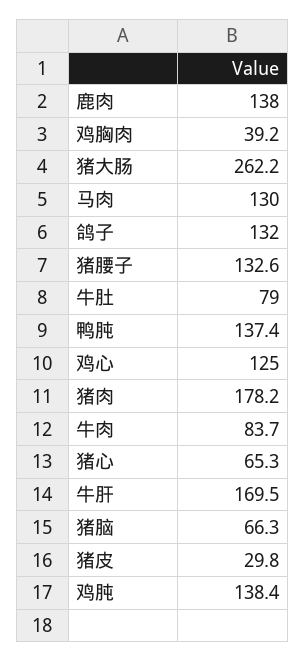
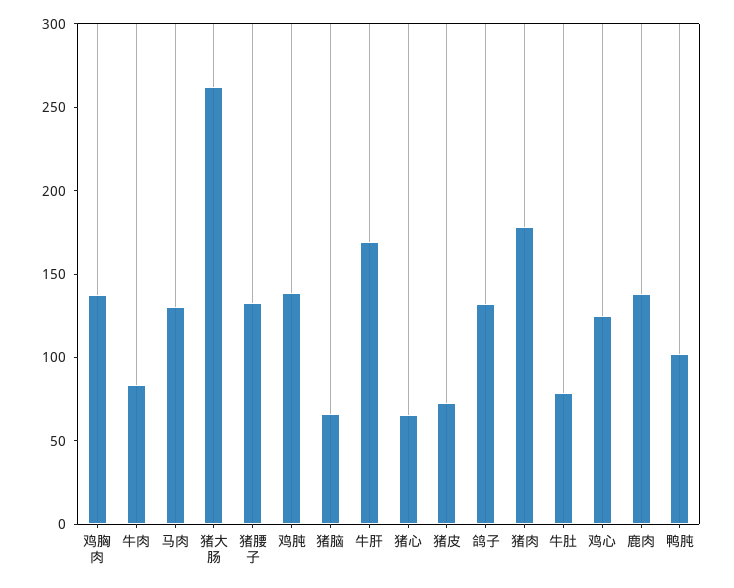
  {
    "鹿肉": 138,
-   "鸡胸肉": 39.2,
+   "鸡胸肉": 140,
    "猪大肠": 262.2,
    "马肉": 130,
    "鸽子": 132,
    "猪腰子": 132.6,
    "牛肚": 79,
-   "鸭肫": 137.4,
+   "鸭肫": 100,
    "鸡心": 125,
    "猪肉": 178.2,
    "牛肉": 83.7,
    "猪心": 65.3,
    "牛肝": 169.5,
    "猪脑": 66.3,
-   "猪皮": 29.8,
+   "猪皮": 70,
    "鸡肫": 138.4
  }

